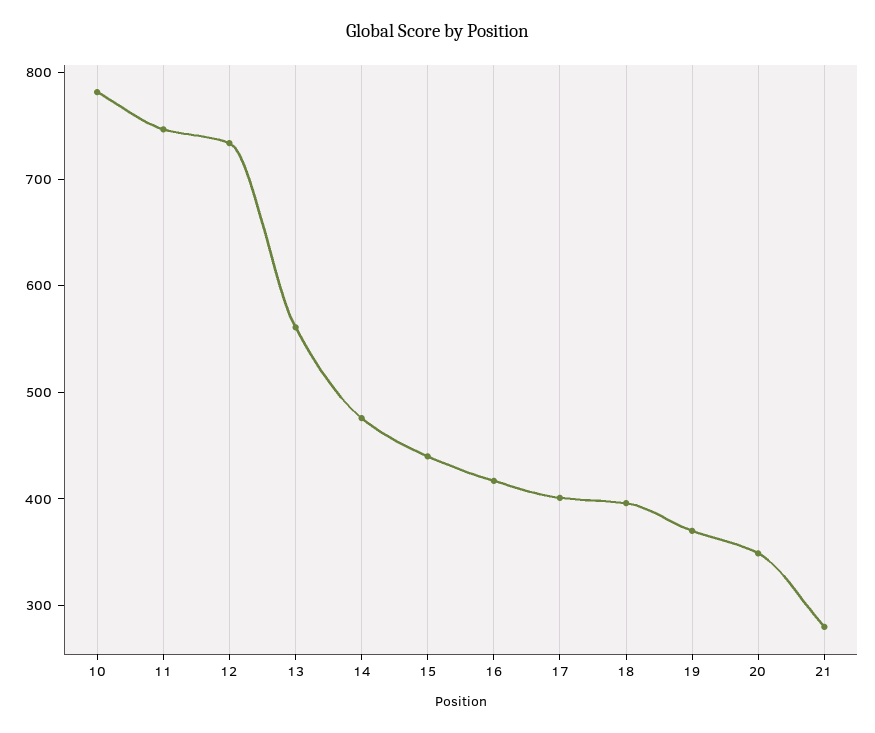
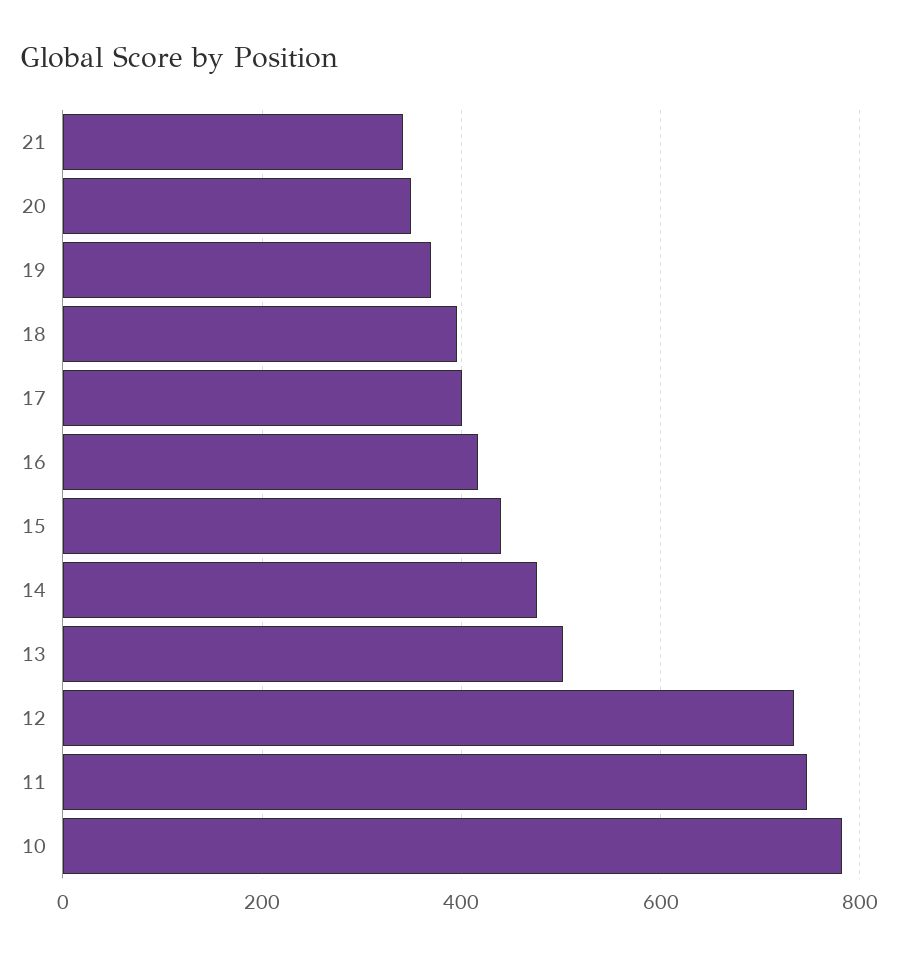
  {
    "10": 780,
    "11": 740,
    "12": 740,
-   "13": 560,
+   "13": 500,
    "14": 480,
    "15": 440,
    "16": 420,
    "17": 400,
    "18": 400,
    "19": 380,
    "20": 340,
-   "21": 280
+   "21": 340
  }

